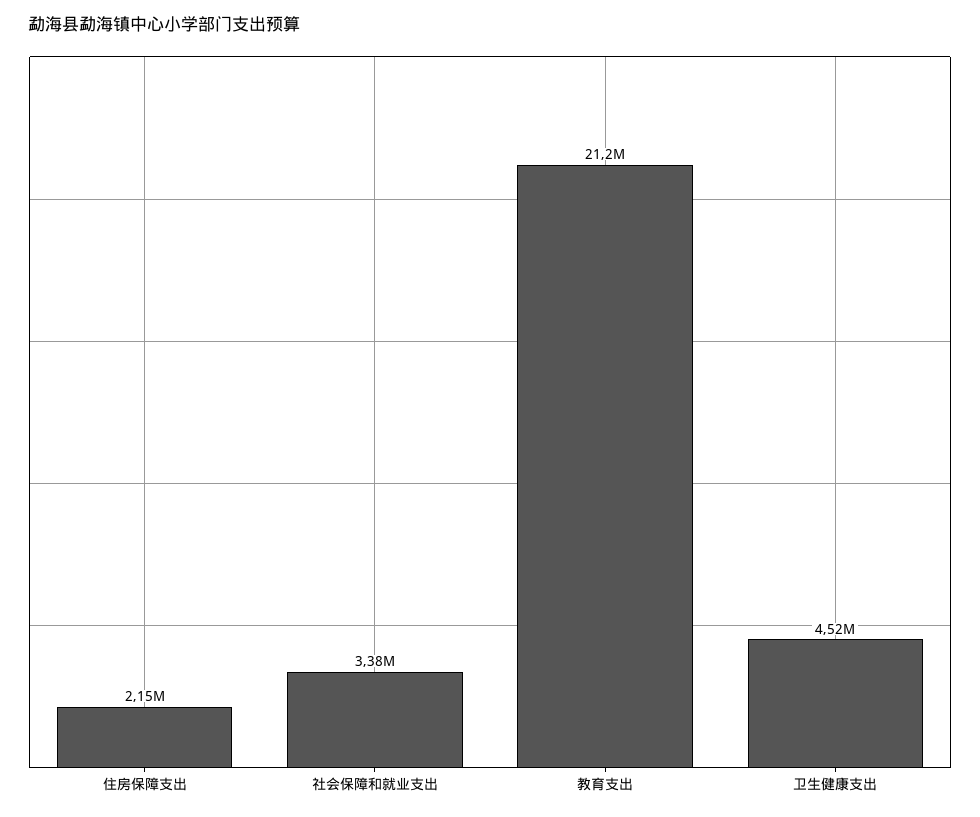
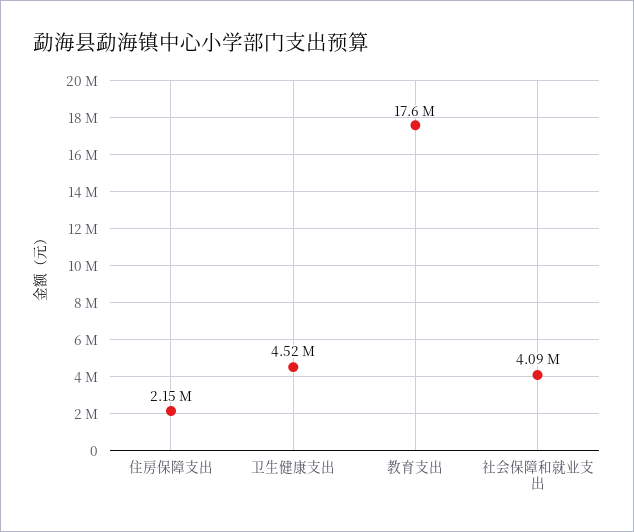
  {
    "住房保障支出": 2150000,
-   "社会保障和就业支出": 3380000,
+   "社会保障和就业支出": 4090000,
-   "教育支出": 21200000,
+   "教育支出": 17600000,
    "卫生健康支出": 4520000
  }

